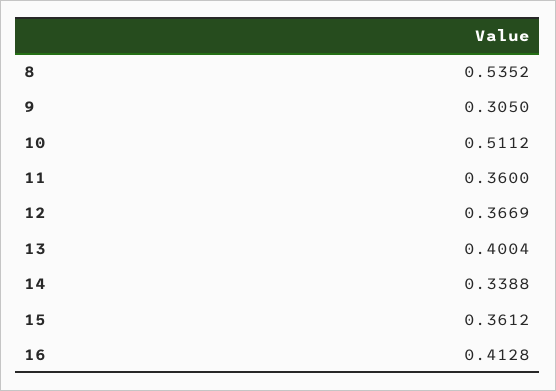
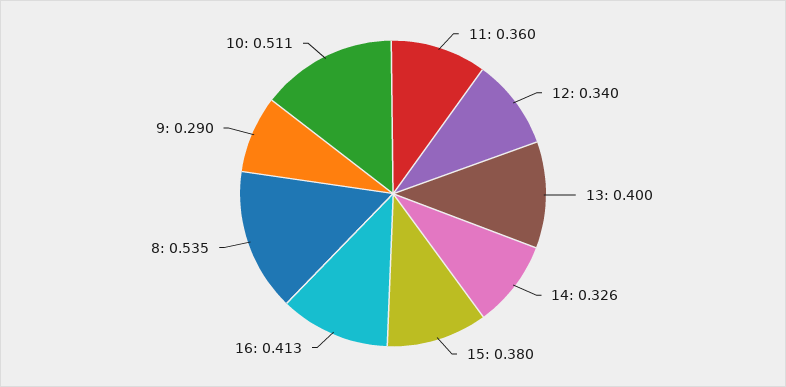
  {
    "8": 0.5352,
-   "9": 0.305,
+   "9": 0.29,
    "10": 0.5112,
    "11": 0.36,
-   "12": 0.3669,
+   "12": 0.34,
    "13": 0.4004,
-   "14": 0.3388,
+   "14": 0.326,
-   "15": 0.3612,
+   "15": 0.38,
    "16": 0.4128
  }

